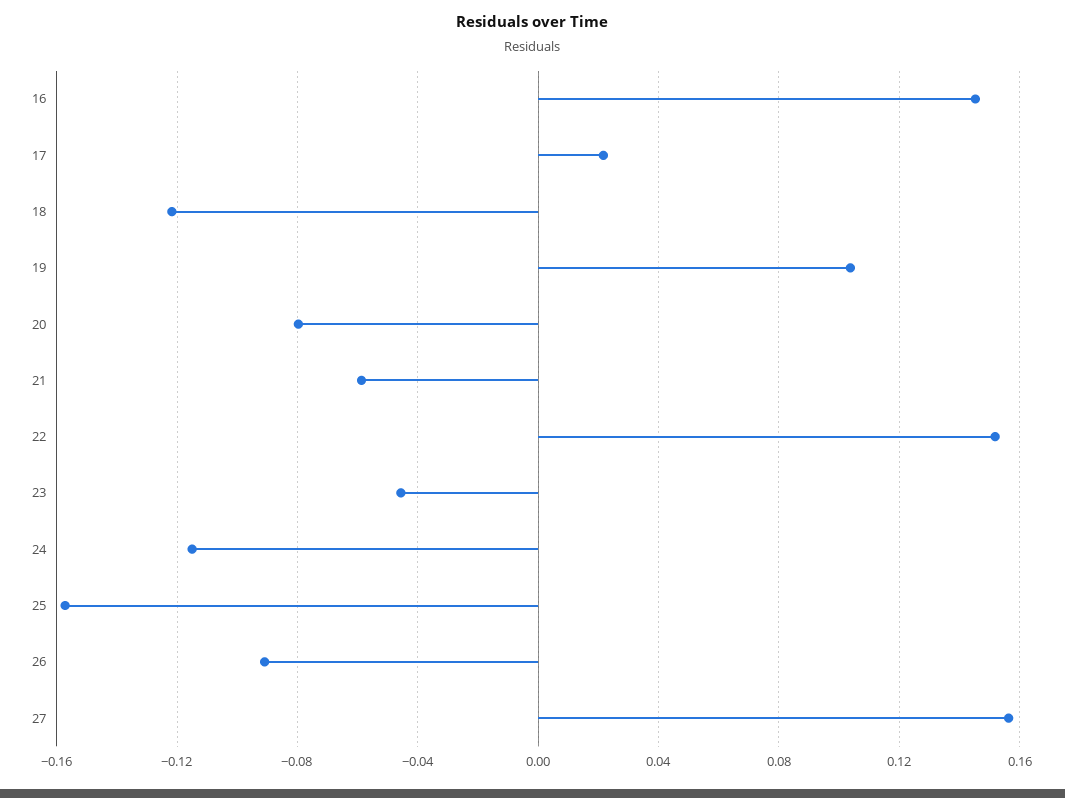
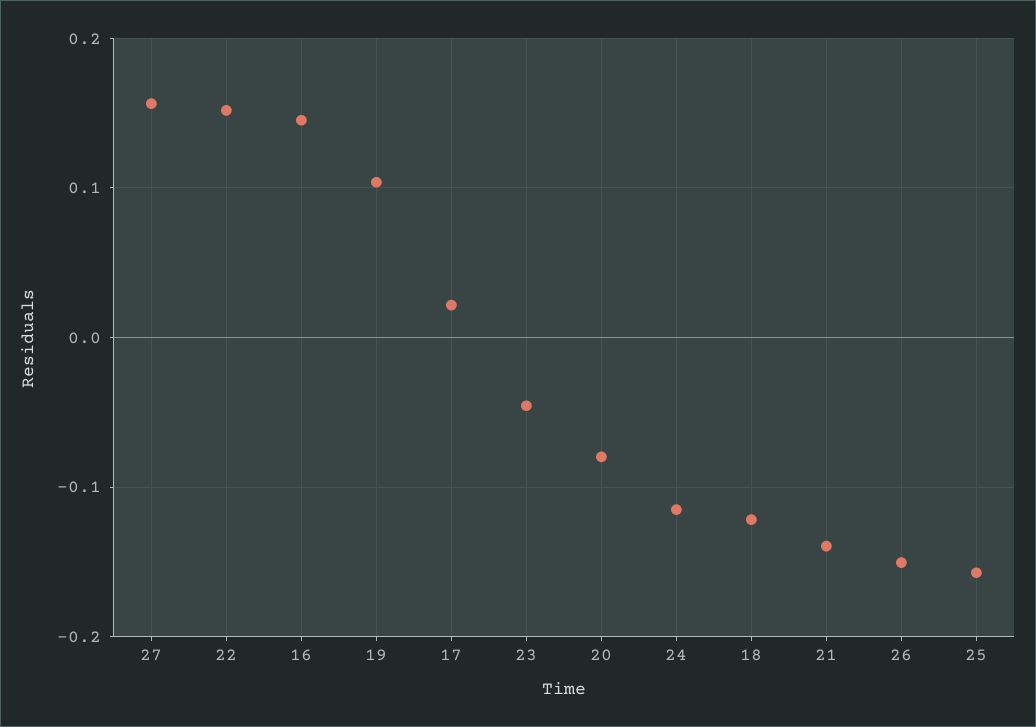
  {
    "16": 0.145,
    "17": 0.02,
    "18": -0.12,
    "19": 0.105,
    "20": -0.08,
-   "21": -0.06,
+   "21": -0.14,
    "22": 0.15,
    "23": -0.045,
    "24": -0.115,
    "25": -0.155,
-   "26": -0.09,
+   "26": -0.15,
    "27": 0.155
  }

